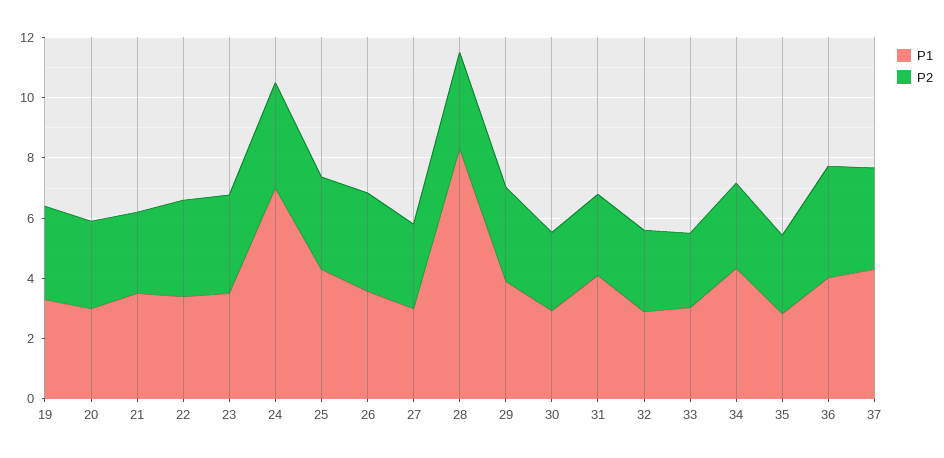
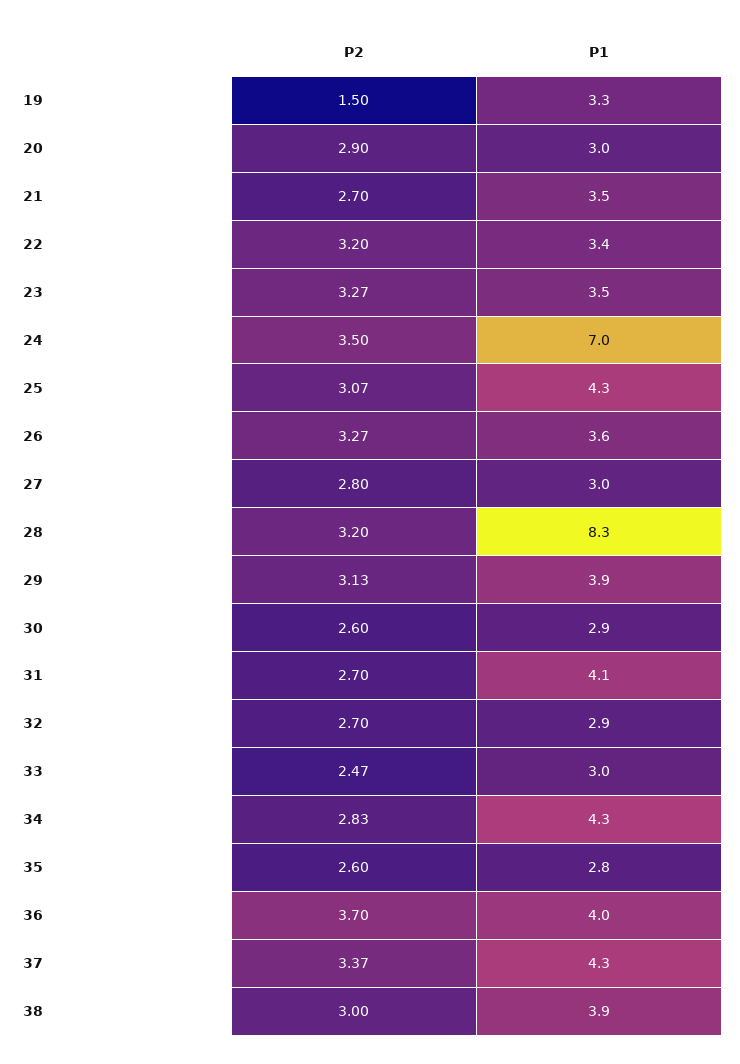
  {
    "P1": {
      "19": 3.3,
      "20": 3,
      "21": 3.5,
      "22": 3.4,
      "23": 3.5,
      "24": 7,
      "25": 4.3,
      "26": 3.6,
      "27": 3,
      "28": 8.3,
      "29": 3.9,
      "30": 2.9,
      "31": 4.1,
      "32": 2.9,
      "33": 3,
      "34": 4.3,
      "35": 2.8,
      "36": 4,
-     "37": 4.3
+     "37": 4.3,
+     "38": 3.9
    },
    "P2": {
-     "19": 3,
+     "19": 1.5,
      "20": 2.9,
      "21": 2.7,
      "22": 3.2,
      "23": 3.27,
      "24": 3.5,
      "25": 3.07,
      "26": 3.27,
      "27": 2.8,
      "28": 3.2,
      "29": 3.13,
      "30": 2.6,
      "31": 2.7,
      "32": 2.7,
      "33": 2.47,
      "34": 2.83,
      "35": 2.6,
      "36": 3.7,
-     "37": 3.37
+     "37": 3.37,
+     "38": 3
    }
  }

